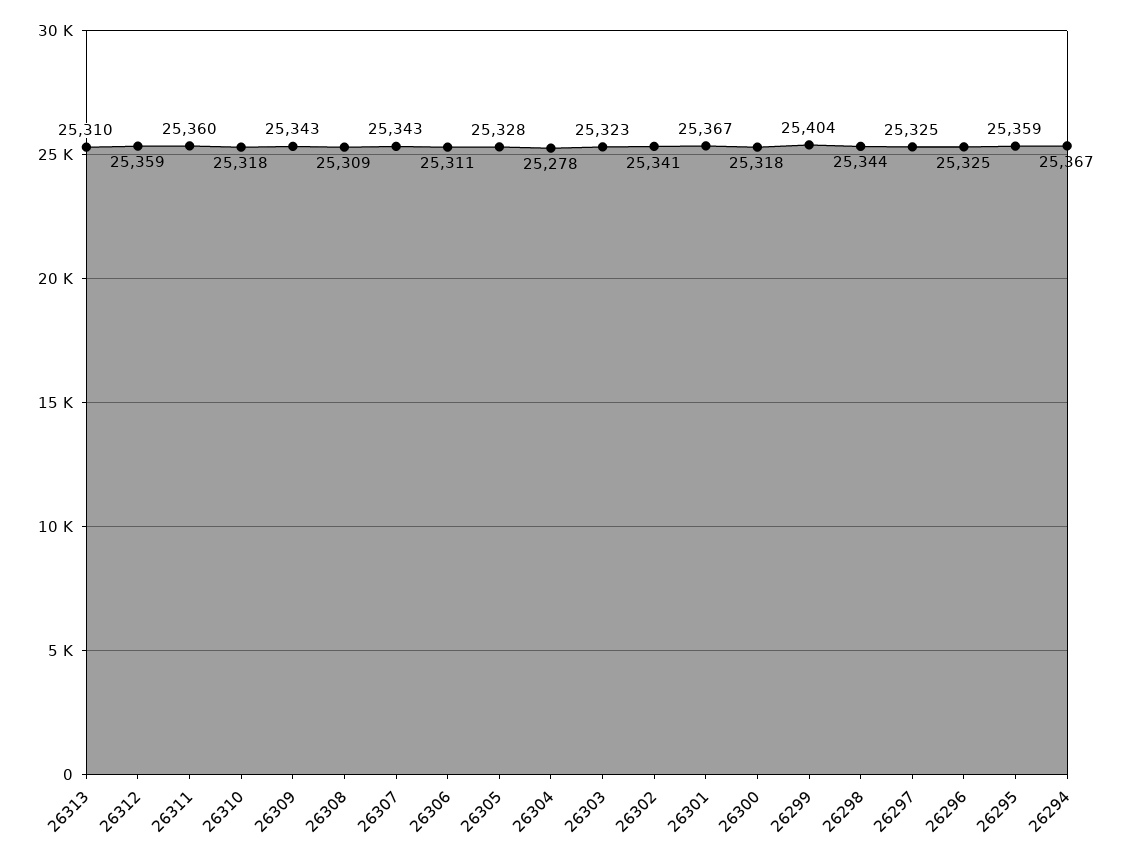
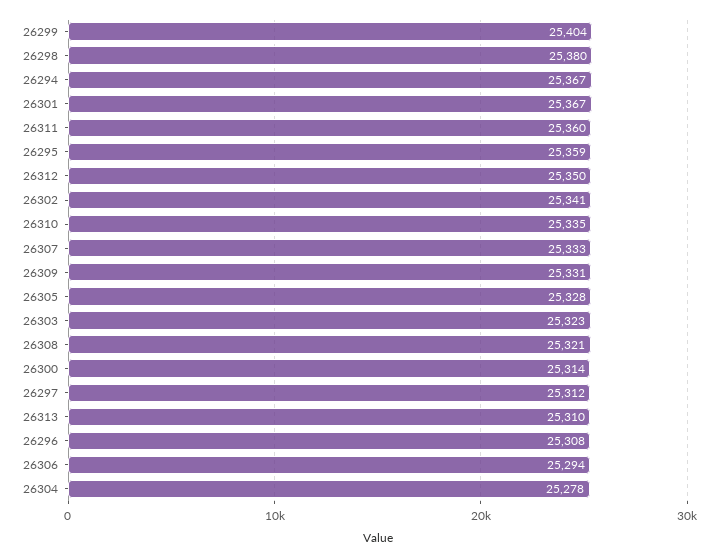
  {
    "26313": 25310,
-   "26312": 25359,
+   "26312": 25350,
    "26311": 25360,
-   "26310": 25318,
+   "26310": 25335,
-   "26309": 25343,
+   "26309": 25331,
-   "26308": 25309,
+   "26308": 25321,
-   "26307": 25343,
+   "26307": 25333,
-   "26306": 25311,
+   "26306": 25294,
    "26305": 25328,
    "26304": 25278,
    "26303": 25323,
    "26302": 25341,
    "26301": 25367,
-   "26300": 25318,
+   "26300": 25314,
    "26299": 25404,
-   "26298": 25344,
+   "26298": 25380,
-   "26297": 25325,
+   "26297": 25312,
-   "26296": 25325,
+   "26296": 25308,
    "26295": 25359,
    "26294": 25367
  }

